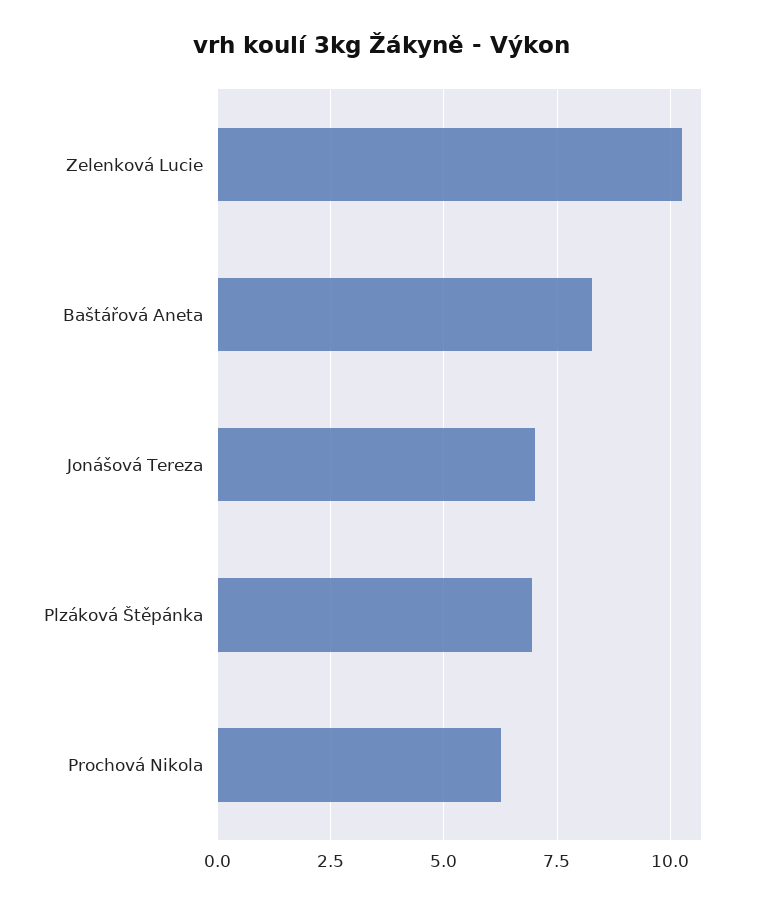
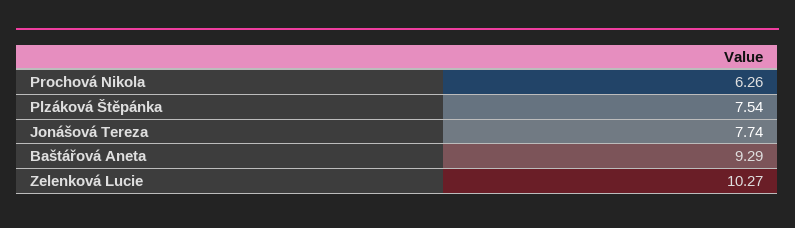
  {
    "Zelenková Lucie": 10.27,
-   "Baštářová Aneta": 8.25,
+   "Baštářová Aneta": 9.29,
-   "Jonášová Tereza": 7,
+   "Jonášová Tereza": 7.74,
-   "Plzáková Štěpánka": 7,
+   "Plzáková Štěpánka": 7.54,
    "Prochová Nikola": 6.26
  }

